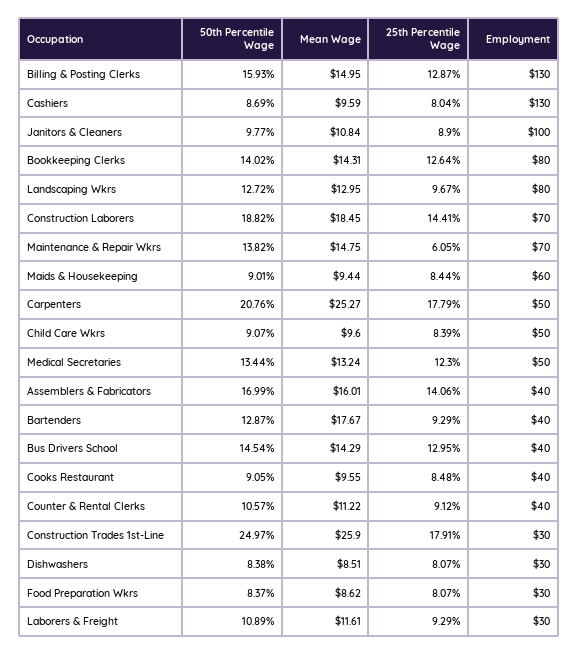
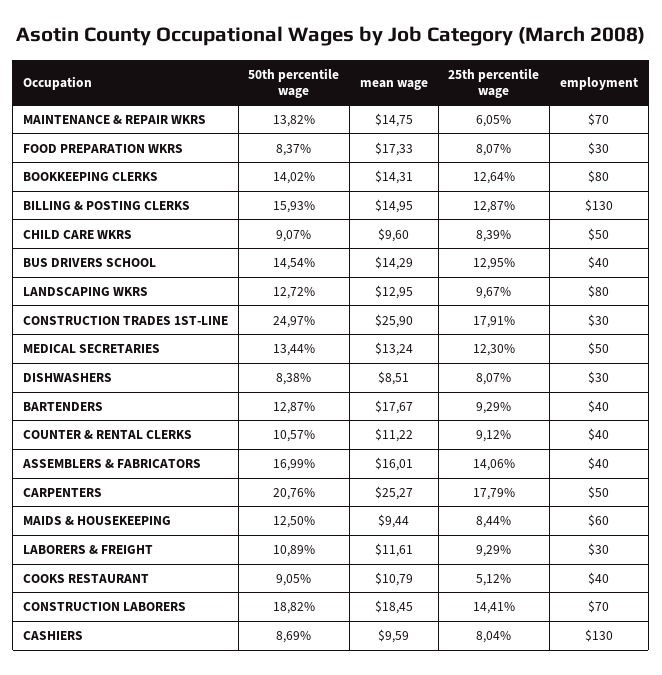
  {
    "50th Percentile Wage": {
      "Billing & Posting Clerks": 15.93,
      "Cashiers": 8.69,
-     "Janitors & Cleaners": 9.77,
      "Bookkeeping Clerks": 14.02,
      "Landscaping Wkrs": 12.72,
      "Construction Laborers": 18.82,
      "Maintenance & Repair Wkrs": 13.82,
-     "Maids & Housekeeping": 9.01,
+     "Maids & Housekeeping": 12.5,
      "Carpenters": 20.76,
      "Child Care Wkrs": 9.07,
      "Medical Secretaries": 13.44,
      "Assemblers & Fabricators": 16.99,
      "Bartenders": 12.87,
      "Bus Drivers School": 14.54,
      "Cooks Restaurant": 9.05,
      "Counter & Rental Clerks": 10.57,
      "Construction Trades 1st-Line": 24.97,
      "Dishwashers": 8.38,
      "Food Preparation Wkrs": 8.37,
      "Laborers & Freight": 10.89
    },
    "Mean Wage": {
      "Billing & Posting Clerks": 14.95,
      "Cashiers": 9.59,
-     "Janitors & Cleaners": 10.84,
      "Bookkeeping Clerks": 14.31,
      "Landscaping Wkrs": 12.95,
      "Construction Laborers": 18.45,
      "Maintenance & Repair Wkrs": 14.75,
      "Maids & Housekeeping": 9.44,
      "Carpenters": 25.27,
      "Child Care Wkrs": 9.6,
      "Medical Secretaries": 13.24,
      "Assemblers & Fabricators": 16.01,
      "Bartenders": 17.67,
      "Bus Drivers School": 14.29,
-     "Cooks Restaurant": 9.55,
+     "Cooks Restaurant": 10.79,
      "Counter & Rental Clerks": 11.22,
      "Construction Trades 1st-Line": 25.9,
      "Dishwashers": 8.51,
-     "Food Preparation Wkrs": 8.62,
+     "Food Preparation Wkrs": 17.33,
      "Laborers & Freight": 11.61
    },
    "25th Percentile Wage": {
      "Billing & Posting Clerks": 12.87,
      "Cashiers": 8.04,
-     "Janitors & Cleaners": 8.9,
      "Bookkeeping Clerks": 12.64,
      "Landscaping Wkrs": 9.67,
      "Construction Laborers": 14.41,
      "Maintenance & Repair Wkrs": 6.05,
      "Maids & Housekeeping": 8.44,
      "Carpenters": 17.79,
      "Child Care Wkrs": 8.39,
      "Medical Secretaries": 12.3,
      "Assemblers & Fabricators": 14.06,
      "Bartenders": 9.29,
      "Bus Drivers School": 12.95,
-     "Cooks Restaurant": 8.48,
+     "Cooks Restaurant": 5.12,
      "Counter & Rental Clerks": 9.12,
      "Construction Trades 1st-Line": 17.91,
      "Dishwashers": 8.07,
      "Food Preparation Wkrs": 8.07,
      "Laborers & Freight": 9.29
    },
    "Employment": {
      "Billing & Posting Clerks": 130,
      "Cashiers": 130,
-     "Janitors & Cleaners": 100,
      "Bookkeeping Clerks": 80,
      "Landscaping Wkrs": 80,
      "Construction Laborers": 70,
      "Maintenance & Repair Wkrs": 70,
      "Maids & Housekeeping": 60,
      "Carpenters": 50,
      "Child Care Wkrs": 50,
      "Medical Secretaries": 50,
      "Assemblers & Fabricators": 40,
      "Bartenders": 40,
      "Bus Drivers School": 40,
      "Cooks Restaurant": 40,
      "Counter & Rental Clerks": 40,
      "Construction Trades 1st-Line": 30,
      "Dishwashers": 30,
      "Food Preparation Wkrs": 30,
      "Laborers & Freight": 30
    }
  }

